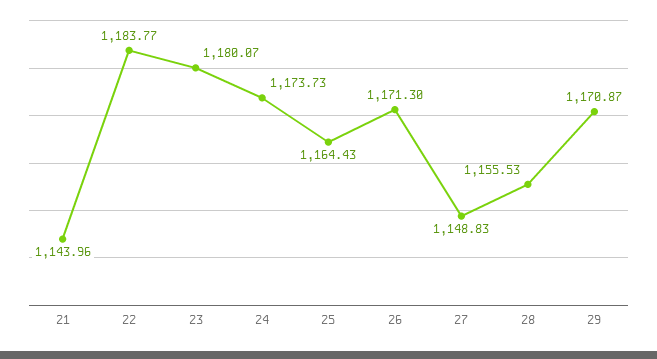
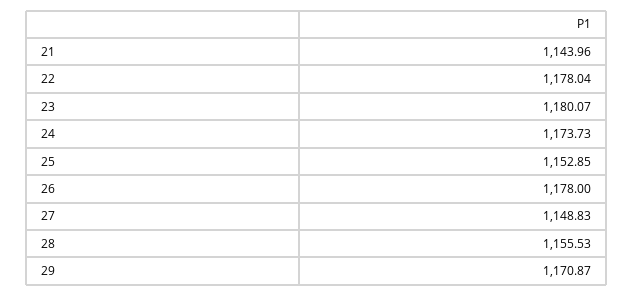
  {
    "21": 1143.96,
-   "22": 1183.77,
+   "22": 1178.04,
    "23": 1180.07,
    "24": 1173.73,
-   "25": 1164.43,
+   "25": 1152.85,
-   "26": 1171.3,
+   "26": 1178,
    "27": 1148.83,
    "28": 1155.53,
    "29": 1170.87
  }

